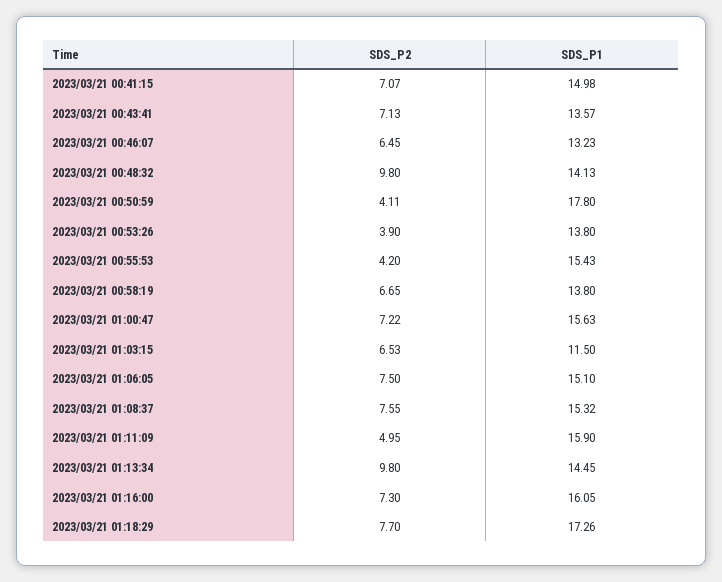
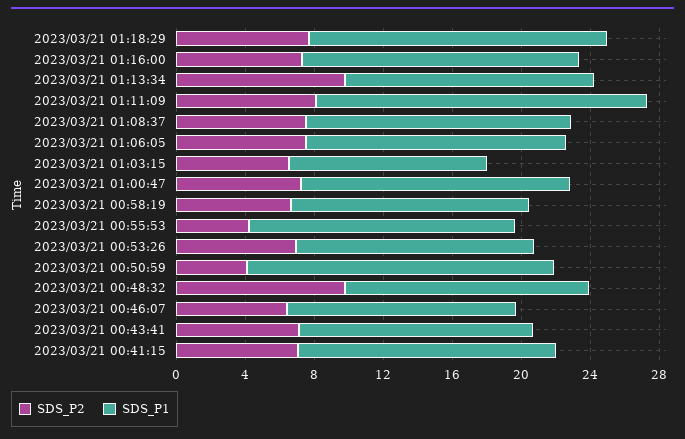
  {
    "SDS_P2": {
      "2023/03/21 00:41:15": 7.07,
      "2023/03/21 00:43:41": 7.13,
      "2023/03/21 00:46:07": 6.45,
      "2023/03/21 00:48:32": 9.8,
      "2023/03/21 00:50:59": 4.11,
-     "2023/03/21 00:53:26": 3.9,
+     "2023/03/21 00:53:26": 7,
      "2023/03/21 00:55:53": 4.2,
      "2023/03/21 00:58:19": 6.65,
      "2023/03/21 01:00:47": 7.22,
      "2023/03/21 01:03:15": 6.53,
      "2023/03/21 01:06:05": 7.5,
      "2023/03/21 01:08:37": 7.55,
-     "2023/03/21 01:11:09": 4.95,
+     "2023/03/21 01:11:09": 8,
      "2023/03/21 01:13:34": 9.8,
      "2023/03/21 01:16:00": 7.3,
      "2023/03/21 01:18:29": 7.7
    },
    "SDS_P1": {
      "2023/03/21 00:41:15": 14.98,
      "2023/03/21 00:43:41": 13.57,
      "2023/03/21 00:46:07": 13.23,
      "2023/03/21 00:48:32": 14.13,
      "2023/03/21 00:50:59": 17.8,
      "2023/03/21 00:53:26": 13.8,
      "2023/03/21 00:55:53": 15.43,
      "2023/03/21 00:58:19": 13.8,
      "2023/03/21 01:00:47": 15.63,
      "2023/03/21 01:03:15": 11.5,
      "2023/03/21 01:06:05": 15.1,
      "2023/03/21 01:08:37": 15.32,
-     "2023/03/21 01:11:09": 15.9,
+     "2023/03/21 01:11:09": 19,
      "2023/03/21 01:13:34": 14.45,
      "2023/03/21 01:16:00": 16.05,
      "2023/03/21 01:18:29": 17.26
    }
  }

